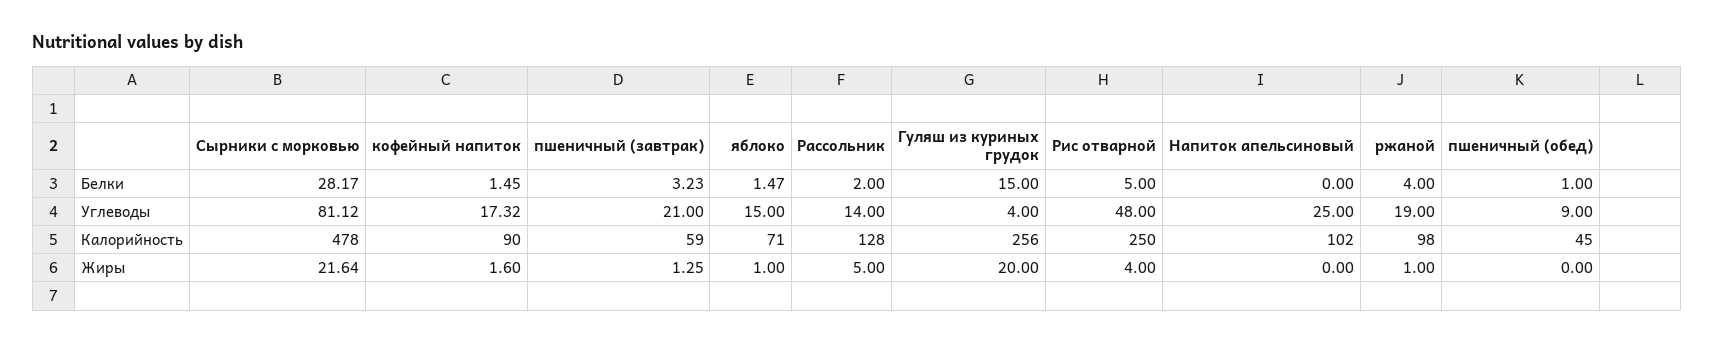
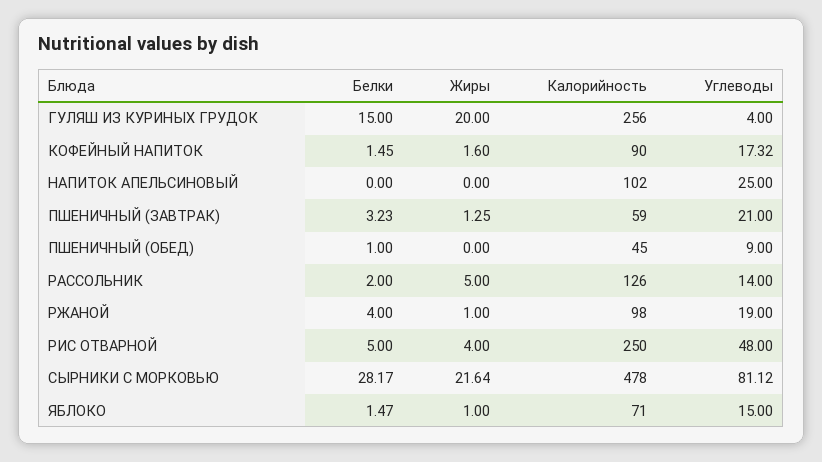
  {
    "Сырники с морковью": {
      "Белки": 28.17,
      "Углеводы": 81.12,
      "Калорийность": 478,
      "Жиры": 21.64
    },
    "кофейный напиток": {
      "Белки": 1.45,
      "Углеводы": 17.32,
      "Калорийность": 90,
      "Жиры": 1.6
    },
    "пшеничный (завтрак)": {
      "Белки": 3.23,
      "Углеводы": 21,
      "Калорийность": 59,
      "Жиры": 1.25
    },
    "яблоко": {
      "Белки": 1.47,
      "Углеводы": 15,
      "Калорийность": 71,
      "Жиры": 1
    },
    "Рассольник": {
      "Белки": 2,
      "Углеводы": 14,
-     "Калорийность": 128,
+     "Калорийность": 126,
      "Жиры": 5
    },
    "Гуляш из куриных грудок": {
      "Белки": 15,
      "Углеводы": 4,
      "Калорийность": 256,
      "Жиры": 20
    },
    "Рис отварной": {
      "Белки": 5,
      "Углеводы": 48,
      "Калорийность": 250,
      "Жиры": 4
    },
    "Напиток апельсиновый": {
      "Белки": 0,
      "Углеводы": 25,
      "Калорийность": 102,
      "Жиры": 0
    },
    "ржаной": {
      "Белки": 4,
      "Углеводы": 19,
      "Калорийность": 98,
      "Жиры": 1
    },
    "пшеничный (обед)": {
      "Белки": 1,
      "Углеводы": 9,
      "Калорийность": 45,
      "Жиры": 0
    }
  }

